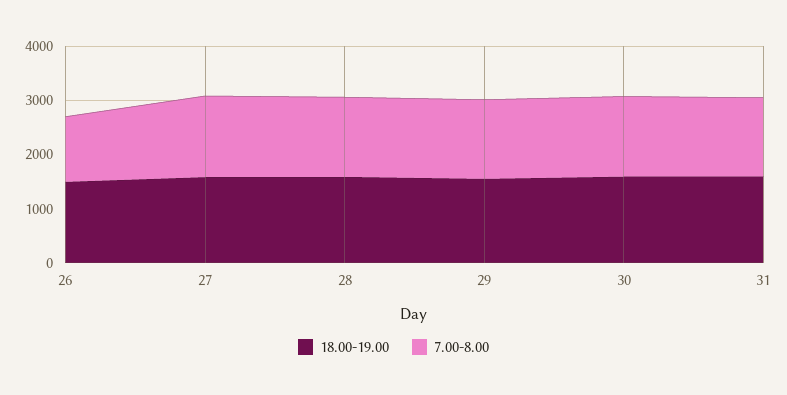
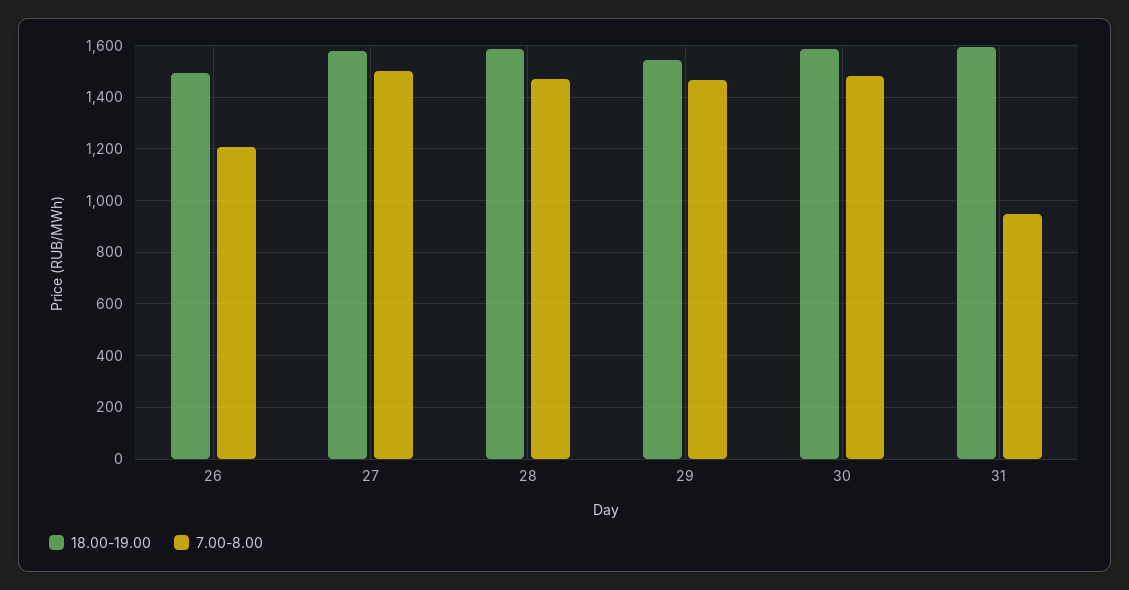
  {
    "18.00-19.00": {
      "26": 1500,
      "27": 1575,
      "28": 1575,
      "29": 1550,
      "30": 1600,
      "31": 1600
    },
    "7.00-8.00": {
      "26": 1200,
      "27": 1500,
      "28": 1475,
      "29": 1475,
      "30": 1475,
-     "31": 1400
+     "31": 950
    }
  }

